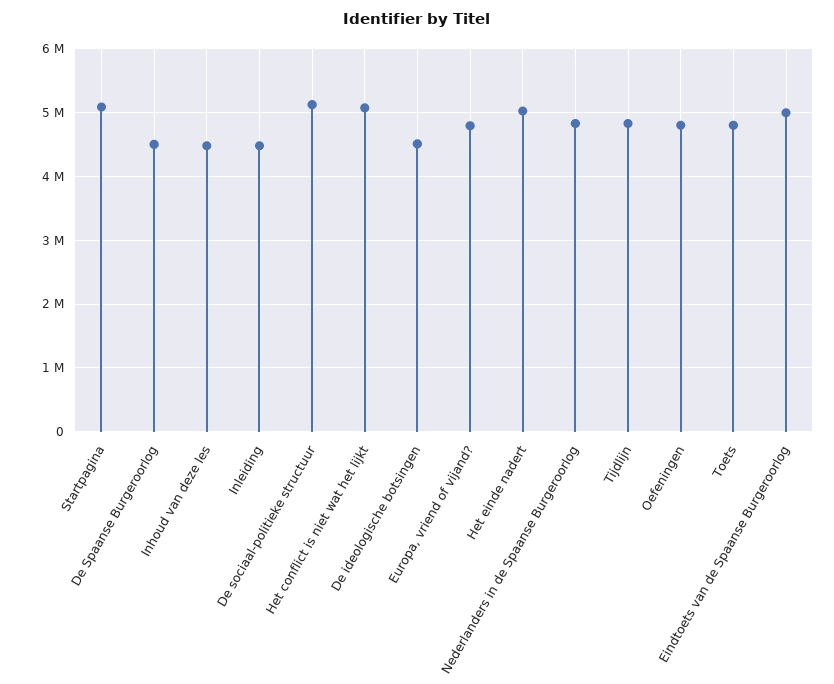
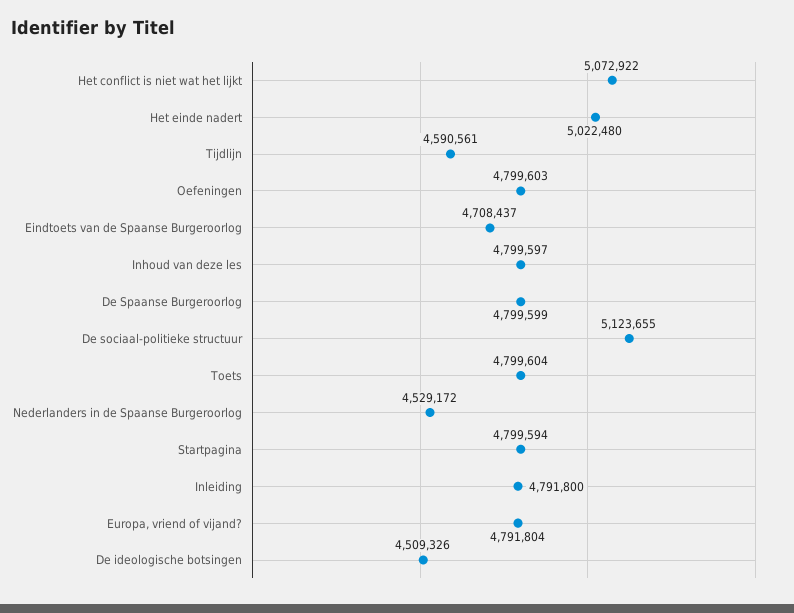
  {
-   "Startpagina": 5100000,
+   "Startpagina": 4799594,
-   "De Spaanse Burgeroorlog": 4500000,
+   "De Spaanse Burgeroorlog": 4799599,
-   "Inhoud van deze les": 4500000,
+   "Inhoud van deze les": 4799597,
-   "Inleiding": 4500000,
+   "Inleiding": 4791800,
    "De sociaal-politieke structuur": 5123655,
    "Het conflict is niet wat het lijkt": 5072922,
    "De ideologische botsingen": 4509326,
    "Europa, vriend of vijand?": 4791804,
    "Het einde nadert": 5022480,
-   "Nederlanders in de Spaanse Burgeroorlog": 4800000,
+   "Nederlanders in de Spaanse Burgeroorlog": 4529172,
-   "Tijdlijn": 4800000,
+   "Tijdlijn": 4590561,
    "Oefeningen": 4799603,
    "Toets": 4799604,
-   "Eindtoets van de Spaanse Burgeroorlog": 5000000
+   "Eindtoets van de Spaanse Burgeroorlog": 4708437
  }

